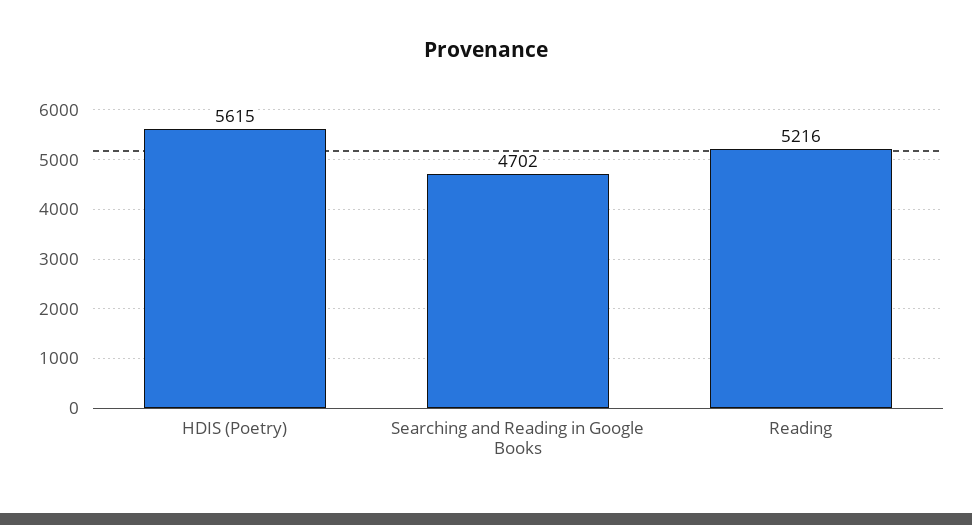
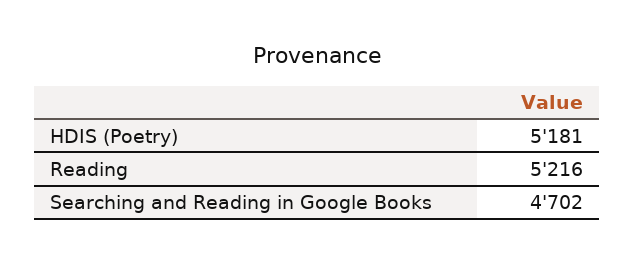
  {
-   "HDIS (Poetry)": 5615,
+   "HDIS (Poetry)": 5181,
    "Searching and Reading in Google Books": 4702,
    "Reading": 5216
  }

